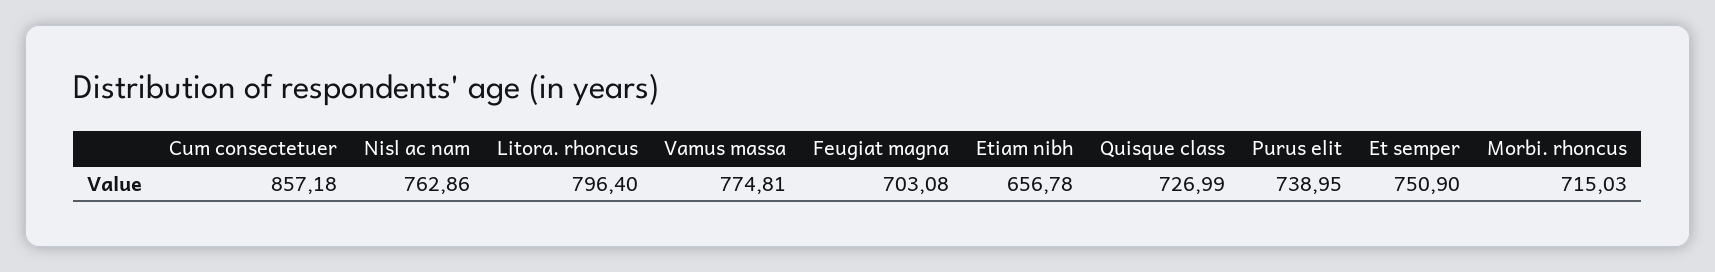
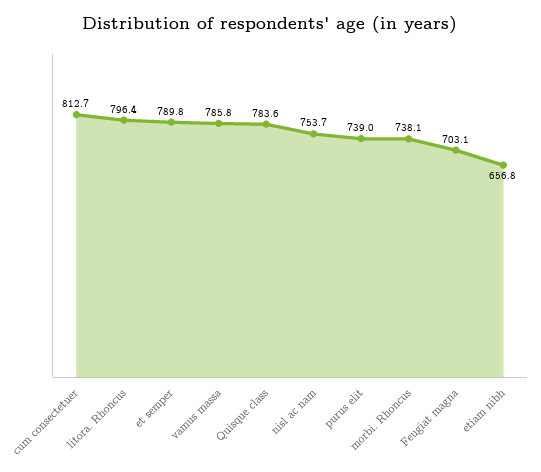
  {
-   "Cum consectetuer": 857.18,
+   "Cum consectetuer": 812.7,
-   "Nisl ac nam": 762.86,
+   "Nisl ac nam": 753.7,
    "Litora. rhoncus": 796.4,
-   "Vamus massa": 774.81,
+   "Vamus massa": 785.8,
    "Feugiat magna": 703.08,
    "Etiam nibh": 656.78,
-   "Quisque class": 726.99,
+   "Quisque class": 783.6,
    "Purus elit": 738.95,
-   "Et semper": 750.9,
+   "Et semper": 789.8,
-   "Morbi. rhoncus": 715.03
+   "Morbi. rhoncus": 738.1
  }

